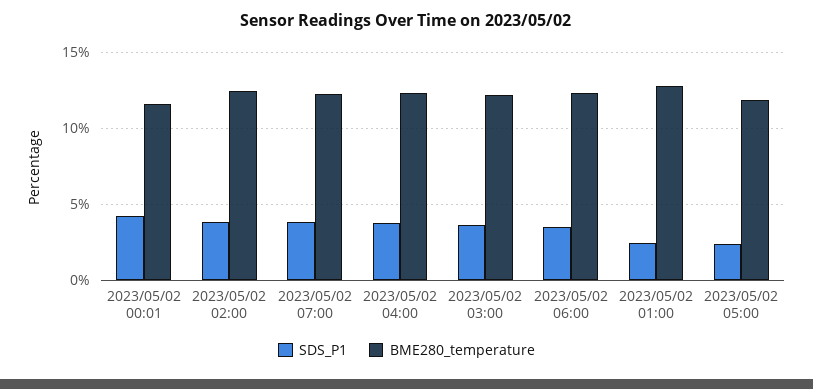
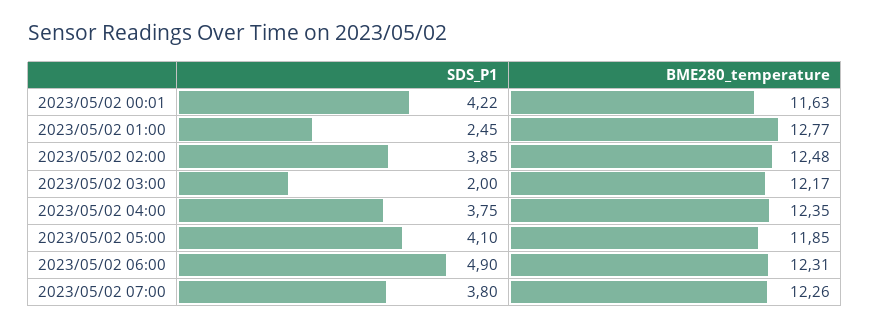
  {
    "SDS_P1": {
      "2023/05/02 00:01": 4.22,
      "2023/05/02 02:00": 3.85,
      "2023/05/02 07:00": 3.8,
      "2023/05/02 04:00": 3.75,
-     "2023/05/02 03:00": 3.5,
+     "2023/05/02 03:00": 2,
-     "2023/05/02 06:00": 3.5,
+     "2023/05/02 06:00": 4.9,
      "2023/05/02 01:00": 2.45,
-     "2023/05/02 05:00": 2.5
+     "2023/05/02 05:00": 4.1
    },
    "BME280_temperature": {
      "2023/05/02 00:01": 11.63,
      "2023/05/02 02:00": 12.48,
      "2023/05/02 07:00": 12.26,
      "2023/05/02 04:00": 12.35,
      "2023/05/02 03:00": 12.17,
      "2023/05/02 06:00": 12.31,
      "2023/05/02 01:00": 12.77,
      "2023/05/02 05:00": 11.85
    }
  }

